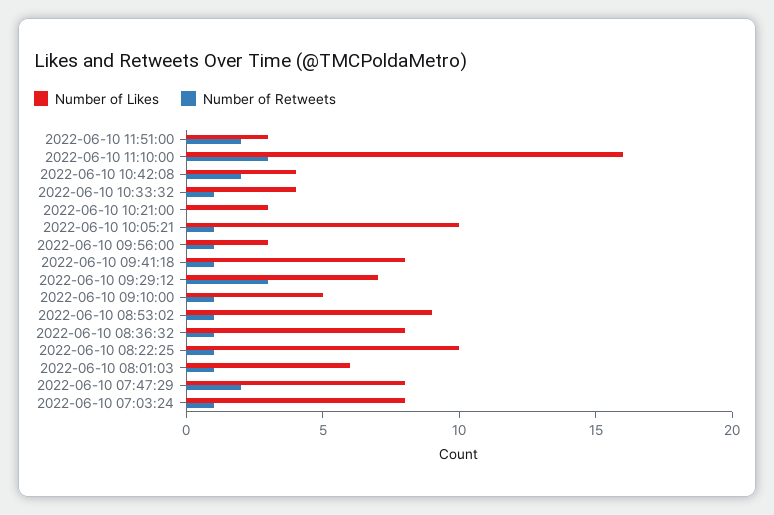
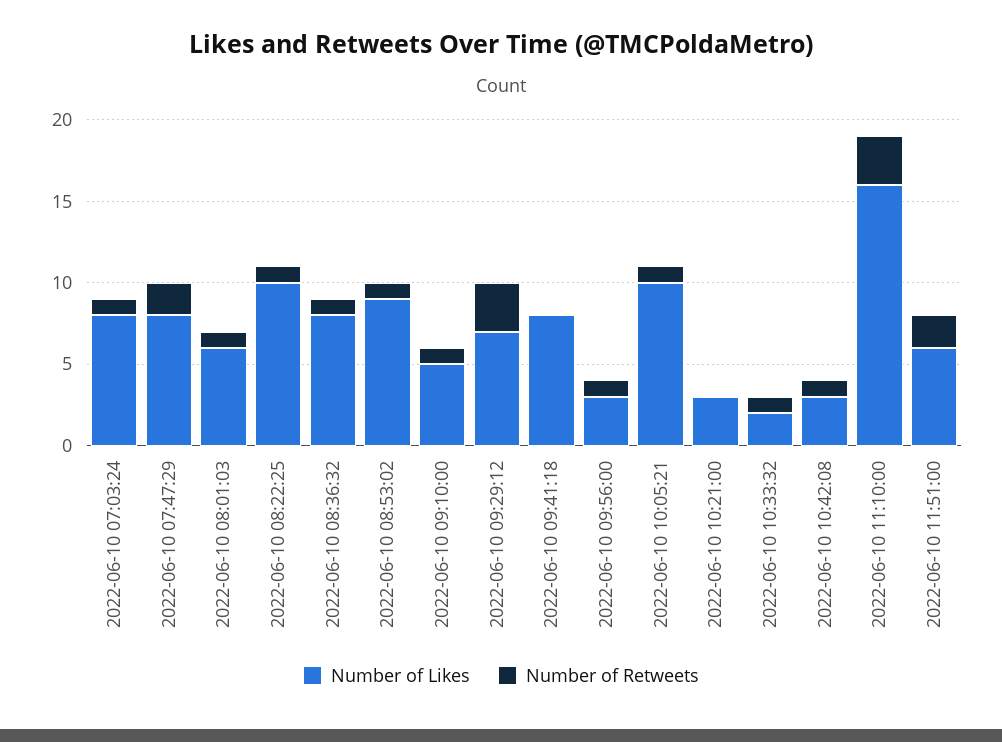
  {
    "Number of Likes": {
-     "2022-06-10 11:51:00": 3,
+     "2022-06-10 11:51:00": 6,
      "2022-06-10 11:10:00": 16,
-     "2022-06-10 10:42:08": 4,
+     "2022-06-10 10:42:08": 3,
-     "2022-06-10 10:33:32": 4,
+     "2022-06-10 10:33:32": 2,
      "2022-06-10 10:21:00": 3,
      "2022-06-10 10:05:21": 10,
      "2022-06-10 09:56:00": 3,
      "2022-06-10 09:41:18": 8,
      "2022-06-10 09:29:12": 7,
      "2022-06-10 09:10:00": 5,
      "2022-06-10 08:53:02": 9,
      "2022-06-10 08:36:32": 8,
      "2022-06-10 08:22:25": 10,
      "2022-06-10 08:01:03": 6,
      "2022-06-10 07:47:29": 8,
      "2022-06-10 07:03:24": 8
    },
    "Number of Retweets": {
      "2022-06-10 11:51:00": 2,
      "2022-06-10 11:10:00": 3,
-     "2022-06-10 10:42:08": 2,
+     "2022-06-10 10:42:08": 1,
      "2022-06-10 10:33:32": 1,
      "2022-06-10 10:21:00": 0,
      "2022-06-10 10:05:21": 1,
      "2022-06-10 09:56:00": 1,
-     "2022-06-10 09:41:18": 1,
+     "2022-06-10 09:41:18": 0,
      "2022-06-10 09:29:12": 3,
      "2022-06-10 09:10:00": 1,
      "2022-06-10 08:53:02": 1,
      "2022-06-10 08:36:32": 1,
      "2022-06-10 08:22:25": 1,
      "2022-06-10 08:01:03": 1,
      "2022-06-10 07:47:29": 2,
      "2022-06-10 07:03:24": 1
    }
  }

